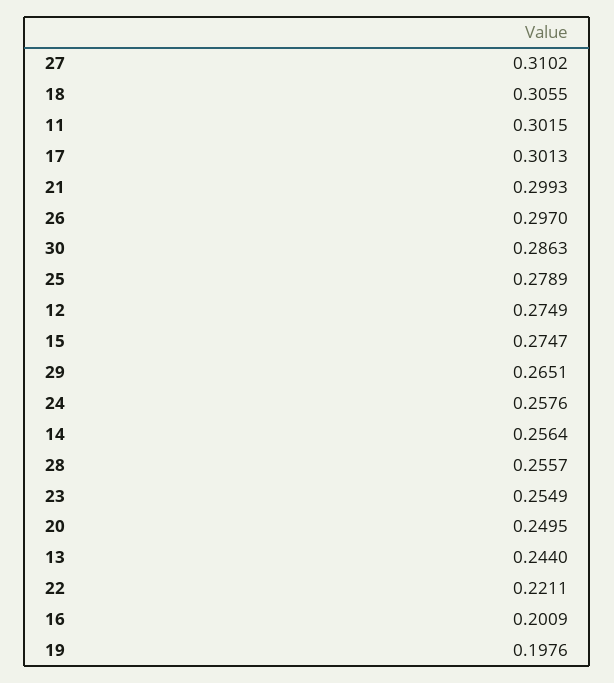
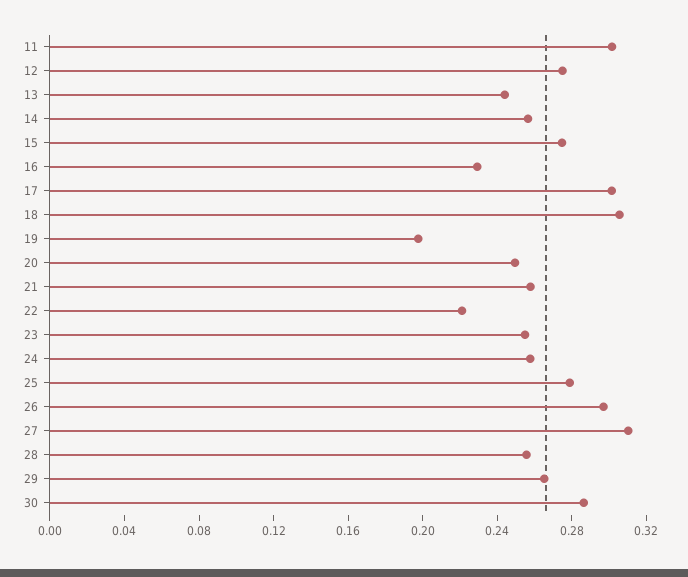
  {
    "27": 0.3102,
    "18": 0.3055,
    "11": 0.3015,
    "17": 0.3013,
-   "21": 0.2993,
+   "21": 0.26,
    "26": 0.297,
    "30": 0.2863,
    "25": 0.2789,
    "12": 0.2749,
    "15": 0.2747,
    "29": 0.2651,
    "24": 0.2576,
    "14": 0.2564,
    "28": 0.2557,
    "23": 0.2549,
    "20": 0.2495,
    "13": 0.244,
    "22": 0.2211,
-   "16": 0.2009,
+   "16": 0.23,
    "19": 0.1976
  }

